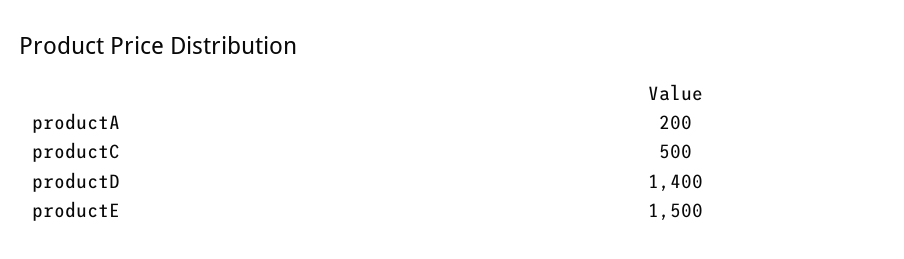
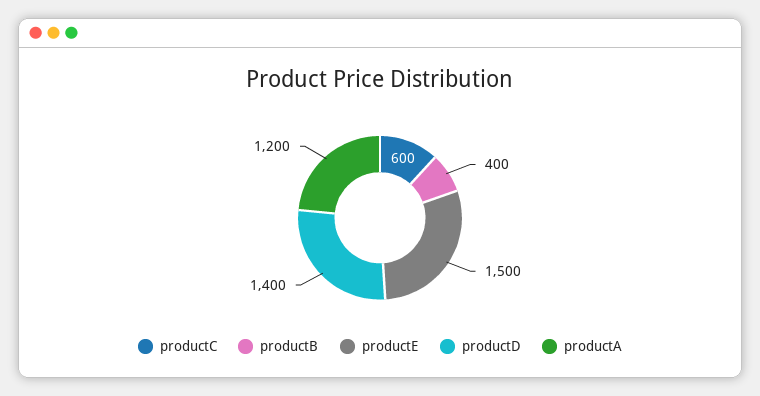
  {
-   "productA": 200,
+   "productA": 1200,
-   "productC": 500,
+   "productC": 600,
    "productD": 1400,
-   "productE": 1500
+   "productE": 1500,
+   "productB": 400
  }

